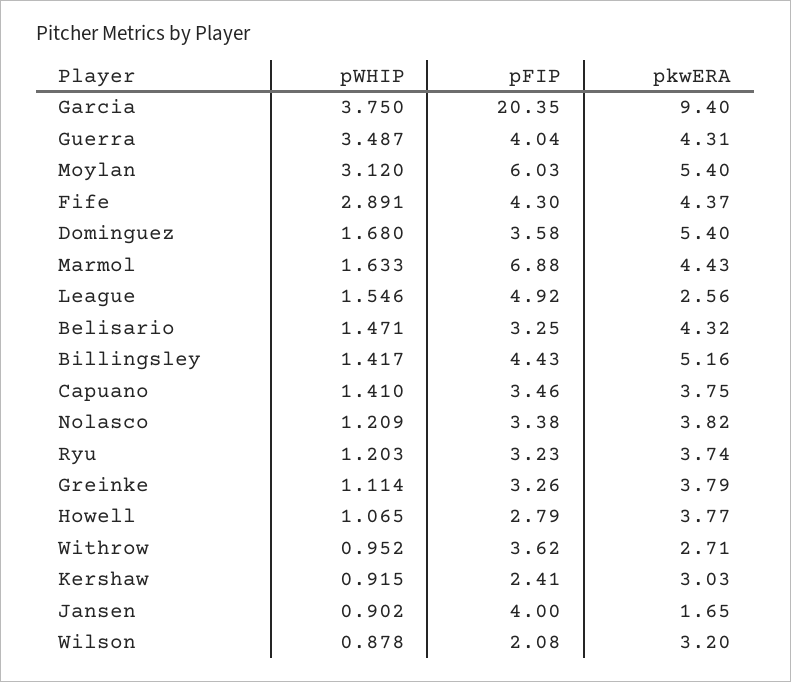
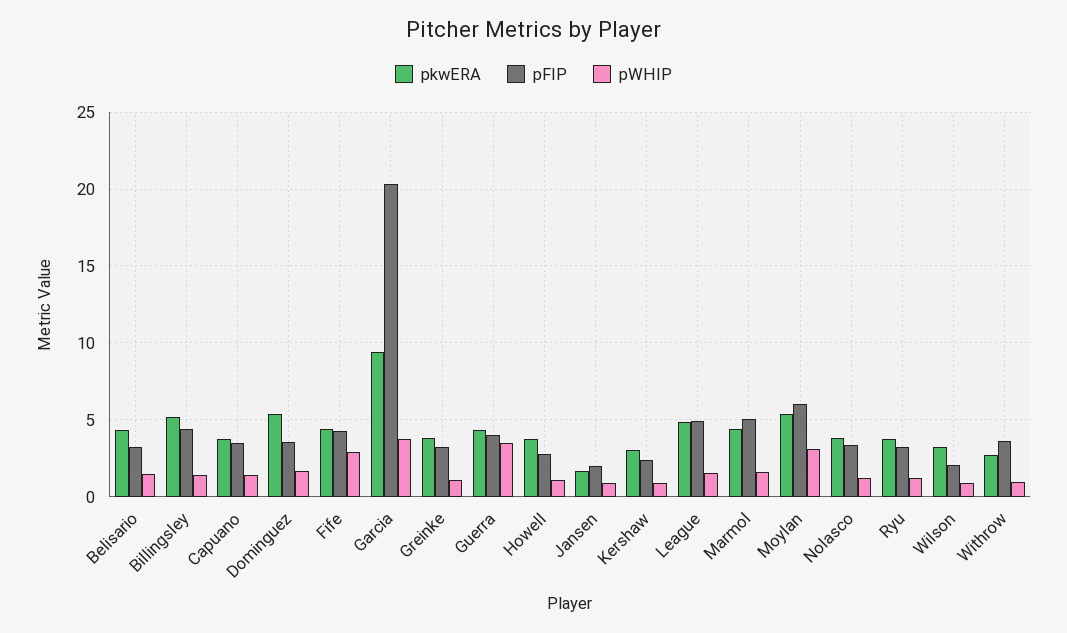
  {
    "pWHIP": {
      "Garcia": 3.75,
      "Guerra": 3.487,
      "Moylan": 3.12,
      "Fife": 2.891,
      "Dominguez": 1.68,
      "Marmol": 1.633,
      "League": 1.546,
      "Belisario": 1.471,
      "Billingsley": 1.417,
      "Capuano": 1.41,
      "Nolasco": 1.209,
      "Ryu": 1.203,
      "Greinke": 1.114,
      "Howell": 1.065,
      "Withrow": 0.952,
      "Kershaw": 0.915,
      "Jansen": 0.902,
      "Wilson": 0.878
    },
    "pFIP": {
      "Garcia": 20.35,
      "Guerra": 4.04,
      "Moylan": 6.03,
      "Fife": 4.3,
      "Dominguez": 3.58,
-     "Marmol": 6.88,
+     "Marmol": 5,
      "League": 4.92,
      "Belisario": 3.25,
      "Billingsley": 4.43,
      "Capuano": 3.46,
      "Nolasco": 3.38,
      "Ryu": 3.23,
      "Greinke": 3.26,
      "Howell": 2.79,
      "Withrow": 3.62,
      "Kershaw": 2.41,
-     "Jansen": 4,
+     "Jansen": 2,
      "Wilson": 2.08
    },
    "pkwERA": {
      "Garcia": 9.4,
      "Guerra": 4.31,
      "Moylan": 5.4,
      "Fife": 4.37,
      "Dominguez": 5.4,
      "Marmol": 4.43,
-     "League": 2.56,
+     "League": 5,
      "Belisario": 4.32,
      "Billingsley": 5.16,
      "Capuano": 3.75,
      "Nolasco": 3.82,
      "Ryu": 3.74,
      "Greinke": 3.79,
      "Howell": 3.77,
      "Withrow": 2.71,
      "Kershaw": 3.03,
      "Jansen": 1.65,
      "Wilson": 3.2
    }
  }

